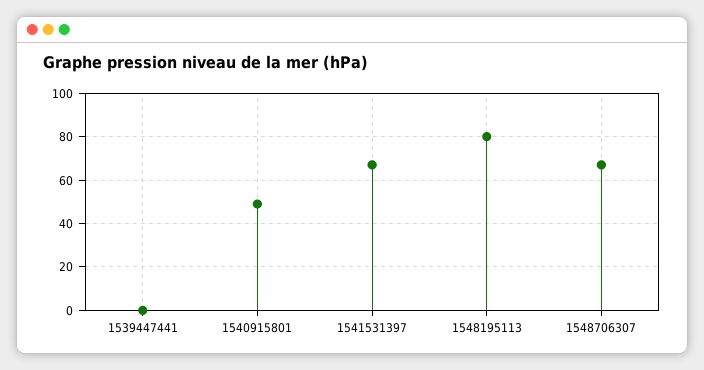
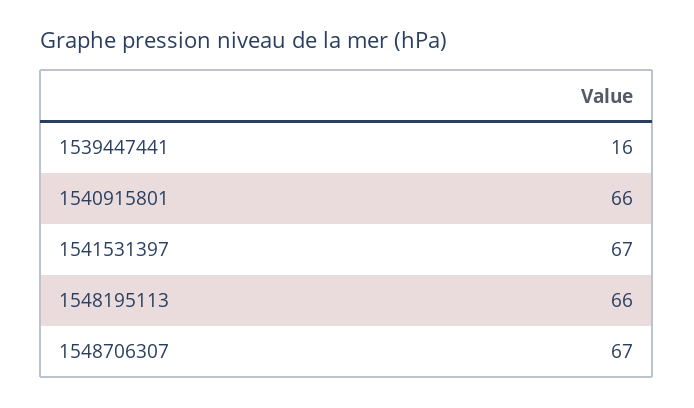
  {
-   "1539447441": 0,
+   "1539447441": 16,
-   "1540915801": 50,
+   "1540915801": 66,
    "1541531397": 67,
-   "1548195113": 80,
+   "1548195113": 66,
    "1548706307": 67
  }

